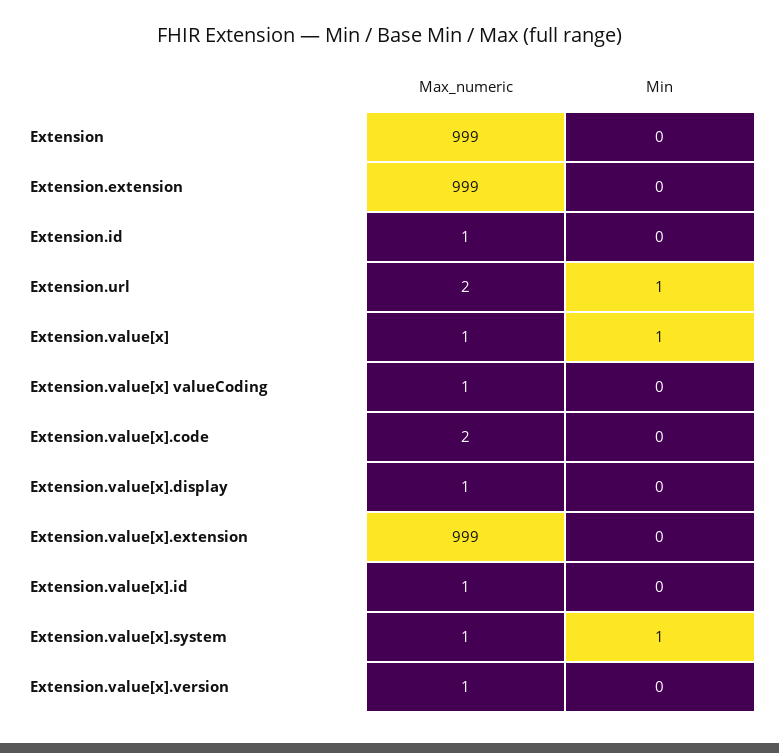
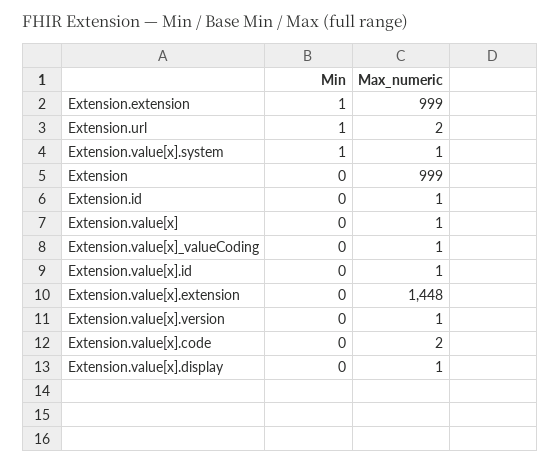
  {
    "Max_numeric": {
      "Extension": 999,
      "Extension.extension": 999,
      "Extension.id": 1,
      "Extension.url": 2,
      "Extension.value[x]": 1,
      "Extension.value[x] valueCoding": 1,
      "Extension.value[x].code": 2,
      "Extension.value[x].display": 1,
-     "Extension.value[x].extension": 999,
+     "Extension.value[x].extension": 1448,
      "Extension.value[x].id": 1,
      "Extension.value[x].system": 1,
      "Extension.value[x].version": 1
    },
    "Min": {
      "Extension": 0,
-     "Extension.extension": 0,
+     "Extension.extension": 1,
      "Extension.id": 0,
      "Extension.url": 1,
-     "Extension.value[x]": 1,
+     "Extension.value[x]": 0,
      "Extension.value[x] valueCoding": 0,
      "Extension.value[x].code": 0,
      "Extension.value[x].display": 0,
      "Extension.value[x].extension": 0,
      "Extension.value[x].id": 0,
      "Extension.value[x].system": 1,
      "Extension.value[x].version": 0
    }
  }

